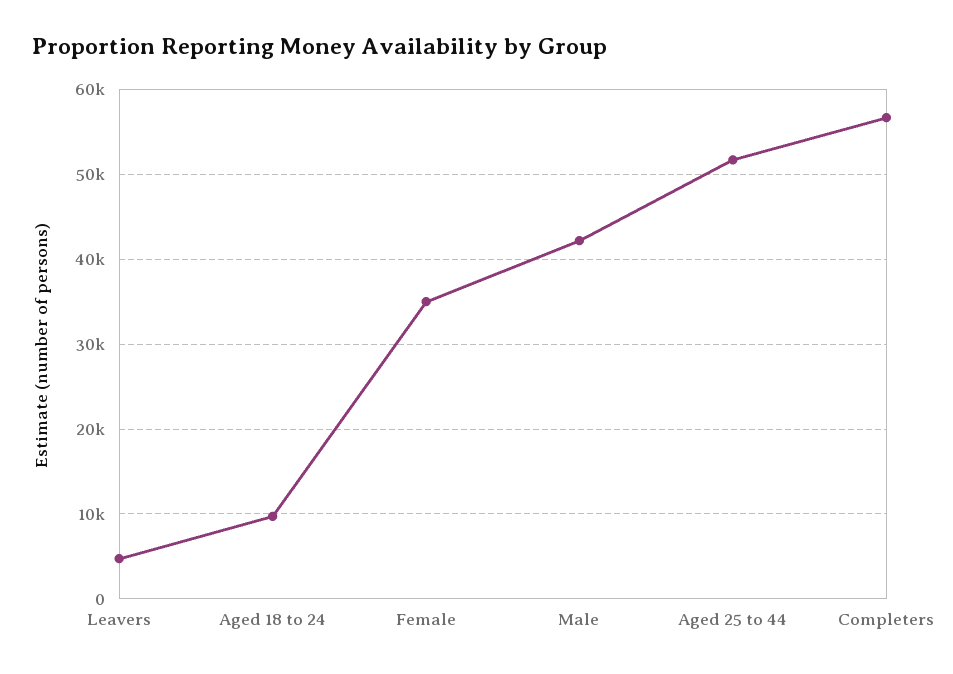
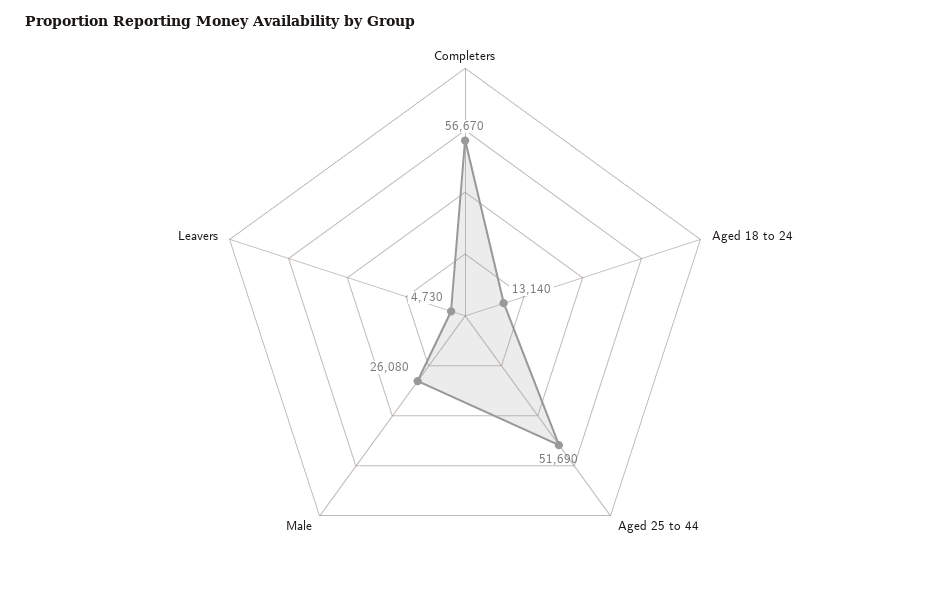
  {
    "Leavers": 4730,
-   "Aged 18 to 24": 10000,
+   "Aged 18 to 24": 13140,
-   "Female": 35000,
-   "Male": 42000,
+   "Male": 26080,
    "Aged 25 to 44": 51690,
    "Completers": 56670
  }

